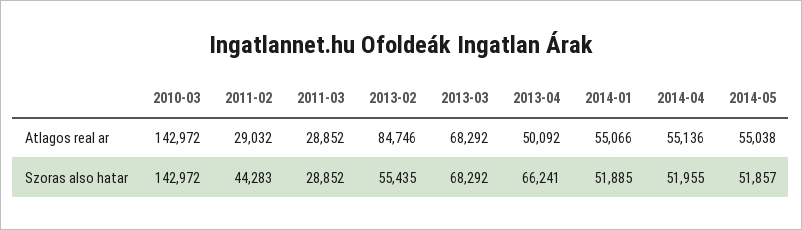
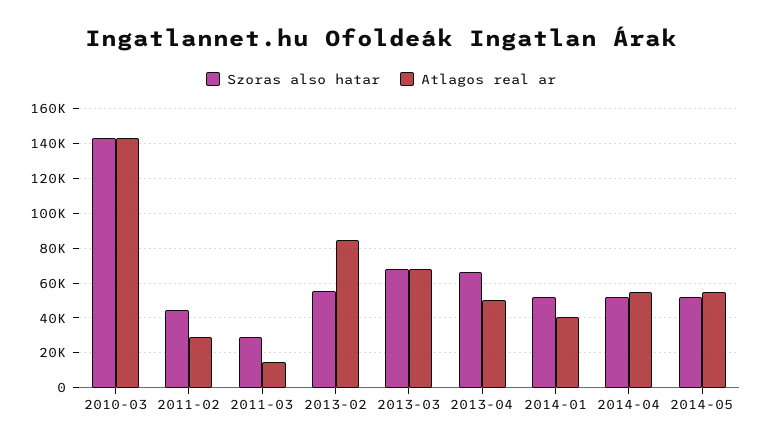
  {
    "Atlagos real ar": {
      "2010-03": 142972,
      "2011-02": 29032,
-     "2011-03": 28852,
+     "2011-03": 15000,
      "2013-02": 84746,
      "2013-03": 68292,
      "2013-04": 50092,
-     "2014-01": 55066,
+     "2014-01": 40000,
      "2014-04": 55136,
      "2014-05": 55038
    },
    "Szoras also hatar": {
      "2010-03": 142972,
      "2011-02": 44283,
      "2011-03": 28852,
      "2013-02": 55435,
      "2013-03": 68292,
      "2013-04": 66241,
      "2014-01": 51885,
      "2014-04": 51955,
      "2014-05": 51857
    }
  }

